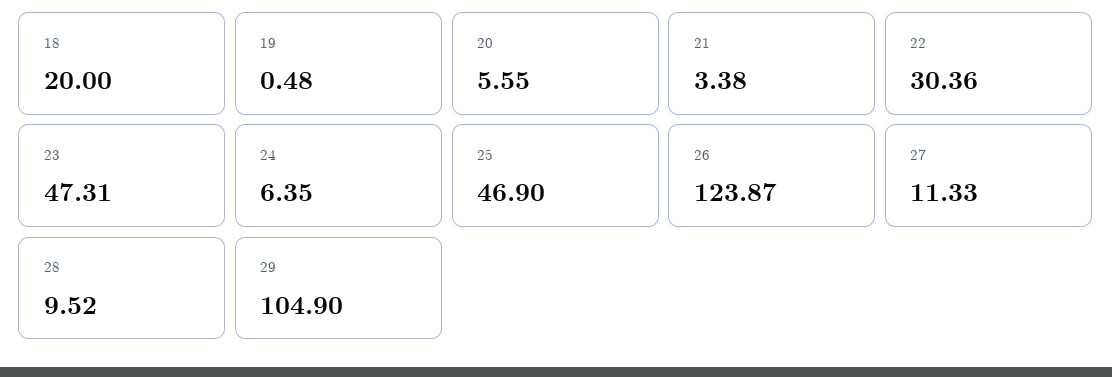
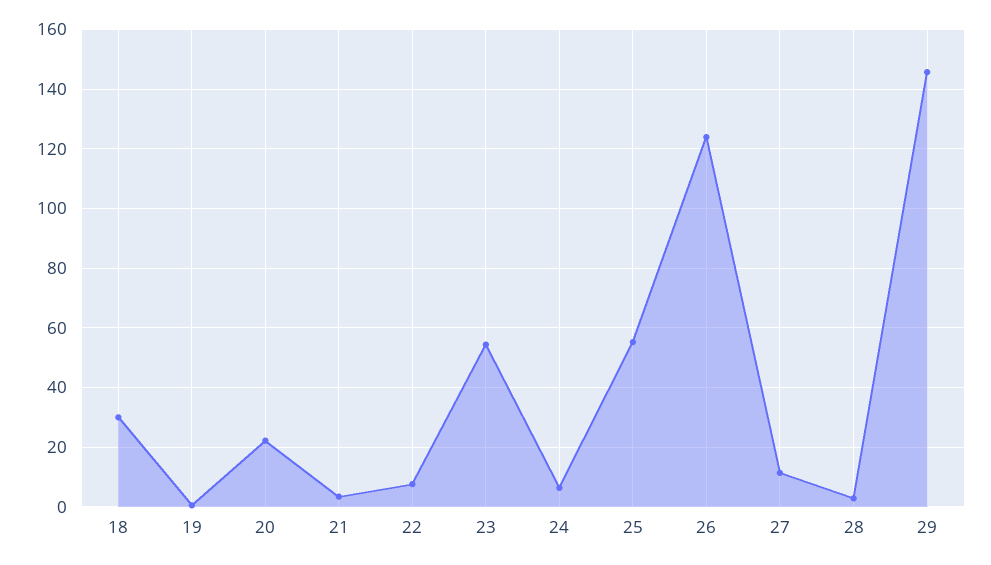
  {
-   "18": 20,
+   "18": 30,
    "19": 0.48,
-   "20": 5.55,
+   "20": 22.5,
    "21": 3.38,
-   "22": 30.36,
+   "22": 7.5,
-   "23": 47.31,
+   "23": 55,
    "24": 6.35,
-   "25": 46.9,
+   "25": 55,
    "26": 123.87,
    "27": 11.33,
-   "28": 9.52,
+   "28": 2.5,
-   "29": 104.9
+   "29": 145
  }

